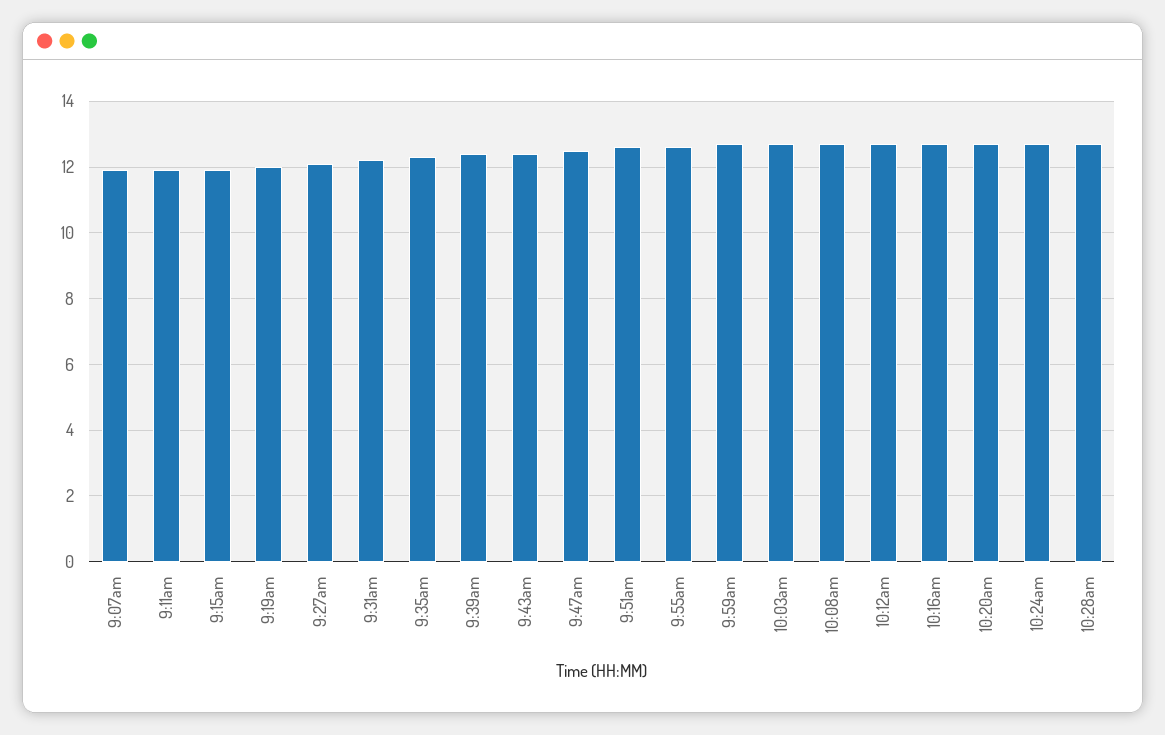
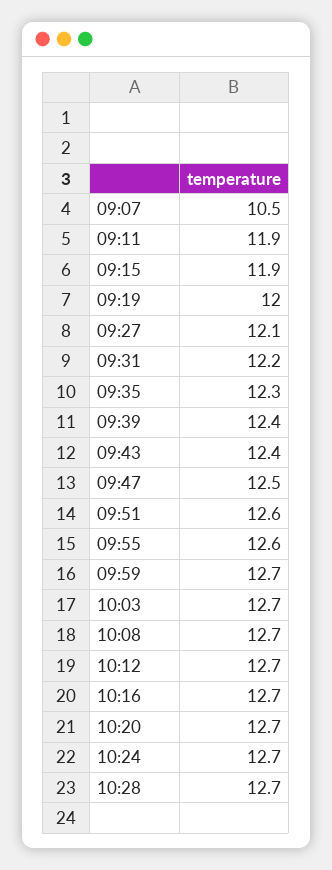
  {
-   "9:07am": 12,
+   "9:07am": 10.5,
    "9:11am": 11.9,
    "9:15am": 11.9,
    "9:19am": 12,
    "9:27am": 12.1,
    "9:31am": 12.2,
    "9:35am": 12.3,
    "9:39am": 12.4,
    "9:43am": 12.4,
    "9:47am": 12.5,
    "9:51am": 12.6,
    "9:55am": 12.6,
    "9:59am": 12.7,
    "10:03am": 12.7,
    "10:08am": 12.7,
    "10:12am": 12.7,
    "10:16am": 12.7,
    "10:20am": 12.7,
    "10:24am": 12.7,
    "10:28am": 12.7
  }

